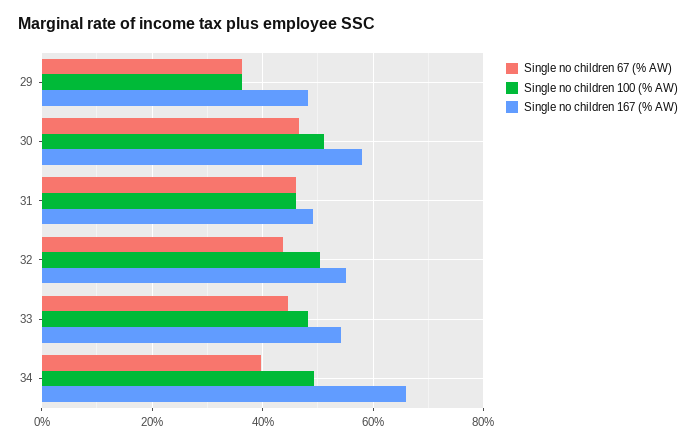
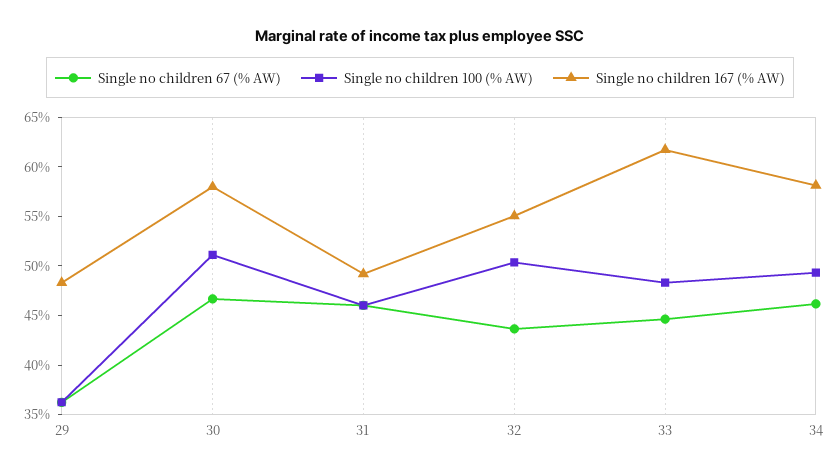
  {
    "Single no children 67 (% AW)": {
      "29": 36,
      "30": 47,
      "31": 46,
      "32": 44,
      "33": 45,
-     "34": 40
+     "34": 46
    },
    "Single no children 100 (% AW)": {
      "29": 36,
      "30": 51,
      "31": 46,
      "32": 50,
      "33": 48,
      "34": 49
    },
    "Single no children 167 (% AW)": {
      "29": 48,
      "30": 58,
      "31": 49,
      "32": 55,
-     "33": 54,
+     "33": 62,
-     "34": 66
+     "34": 58
    }
  }

